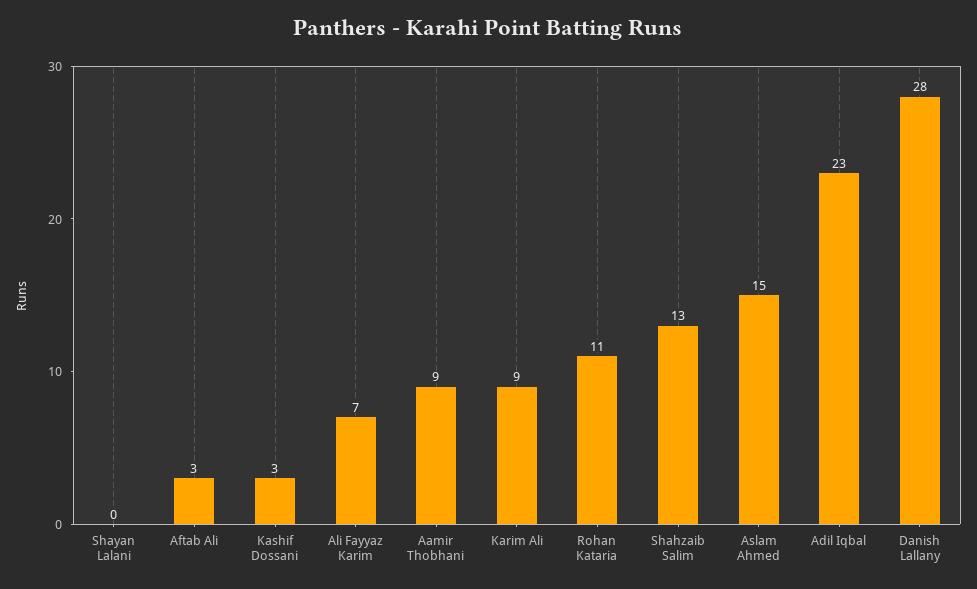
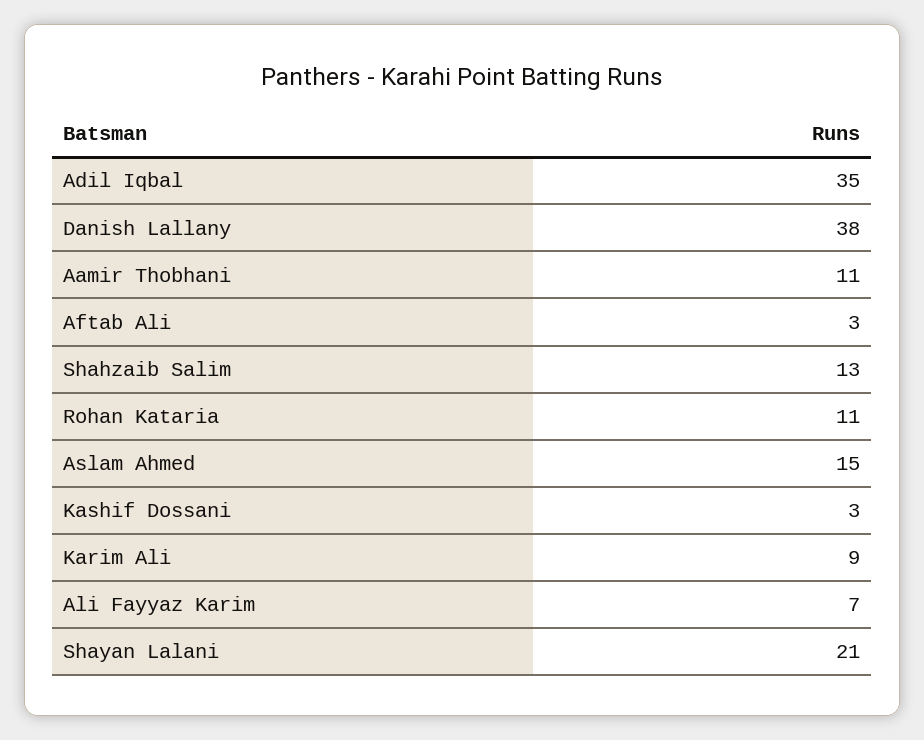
  {
-   "Shayan Lalani": 0,
+   "Shayan Lalani": 21,
    "Aftab Ali": 3,
    "Kashif Dossani": 3,
    "Ali Fayyaz Karim": 7,
-   "Aamir Thobhani": 9,
+   "Aamir Thobhani": 11,
    "Karim Ali": 9,
    "Rohan Kataria": 11,
    "Shahzaib Salim": 13,
    "Aslam Ahmed": 15,
-   "Adil Iqbal": 23,
+   "Adil Iqbal": 35,
-   "Danish Lallany": 28
+   "Danish Lallany": 38
  }

